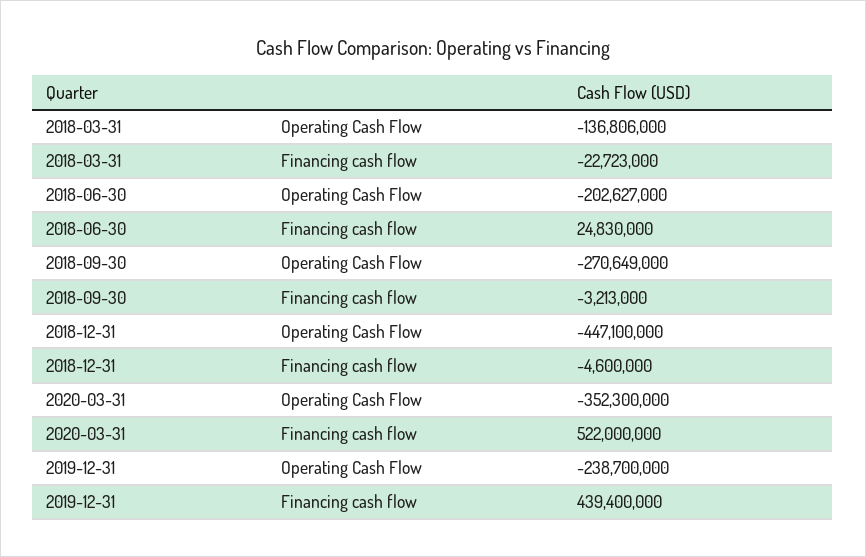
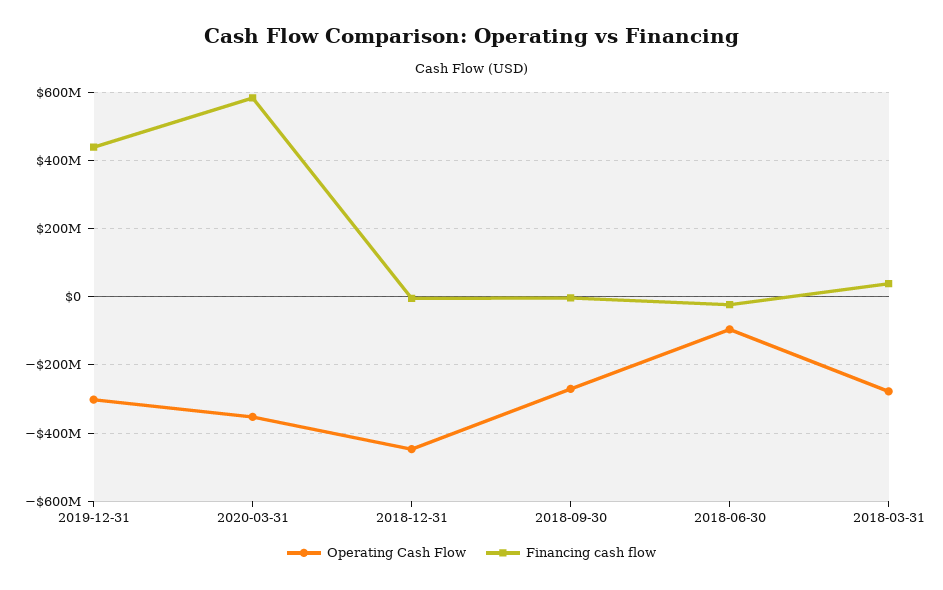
  {
    "Operating Cash Flow": {
-     "2018-03-31": -136806000,
+     "2018-03-31": -280000000,
-     "2018-06-30": -202627000,
+     "2018-06-30": -100000000,
      "2018-09-30": -270649000,
      "2018-12-31": -447100000,
      "2020-03-31": -352300000,
-     "2019-12-31": -238700000
+     "2019-12-31": -300000000
    },
    "Financing cash flow": {
-     "2018-03-31": -22723000,
+     "2018-03-31": 40000000,
-     "2018-06-30": 24830000,
+     "2018-06-30": -20000000,
      "2018-09-30": -3213000,
      "2018-12-31": -4600000,
-     "2020-03-31": 522000000,
+     "2020-03-31": 580000000,
      "2019-12-31": 439400000
    }
  }

